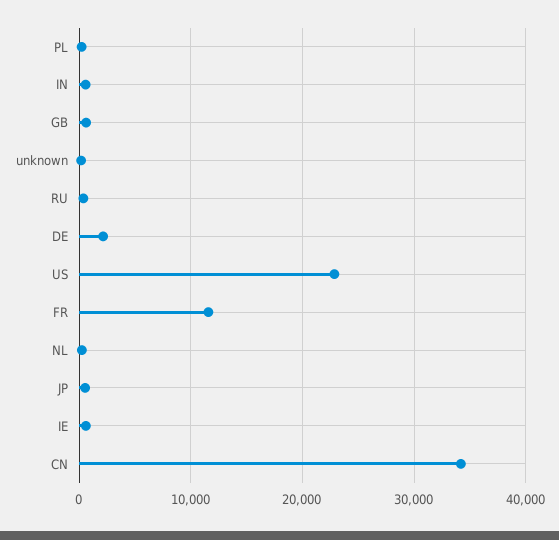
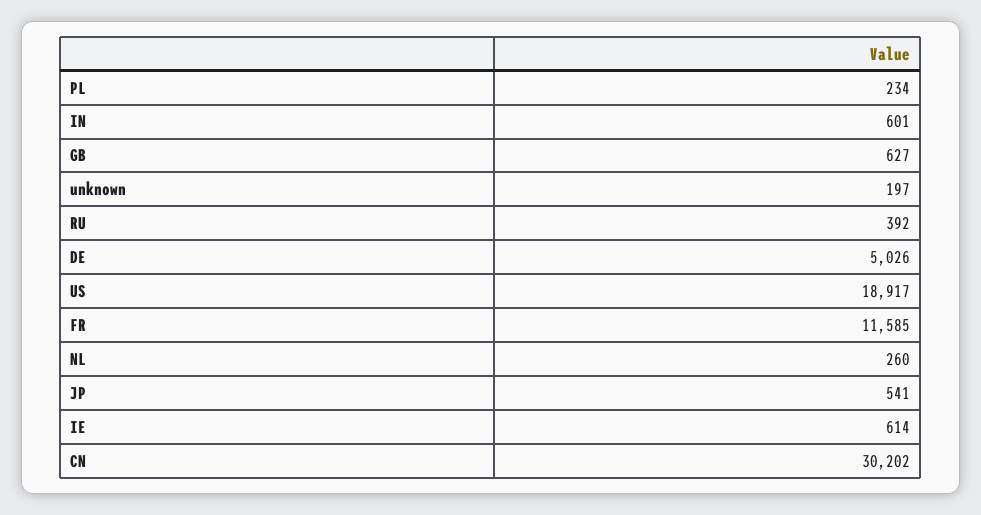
  {
    "PL": 234,
    "IN": 601,
    "GB": 627,
    "unknown": 197,
    "RU": 392,
-   "DE": 2000,
+   "DE": 5026,
-   "US": 23000,
+   "US": 18917,
    "FR": 11585,
    "NL": 260,
    "JP": 541,
    "IE": 614,
-   "CN": 34000
+   "CN": 30202
  }

